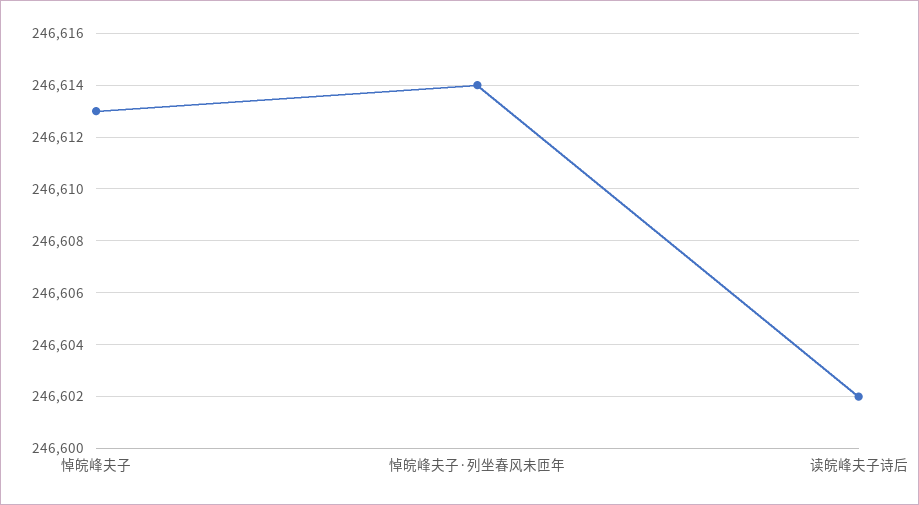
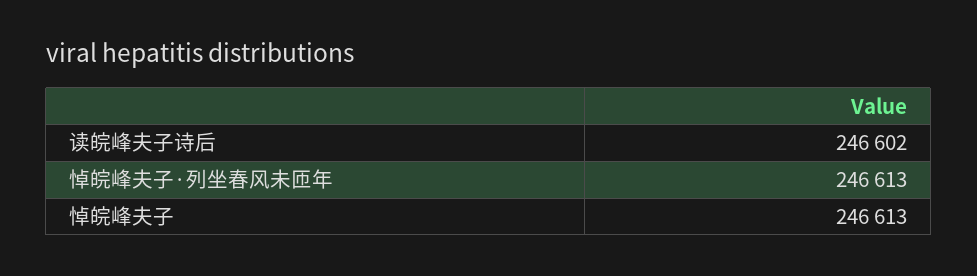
  {
    "悼皖峰夫子": 246613,
-   "悼皖峰夫子·列坐春风未匝年": 246614,
+   "悼皖峰夫子·列坐春风未匝年": 246613,
    "读皖峰夫子诗后": 246602
  }

